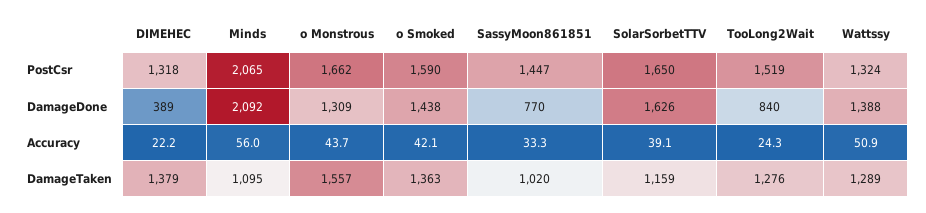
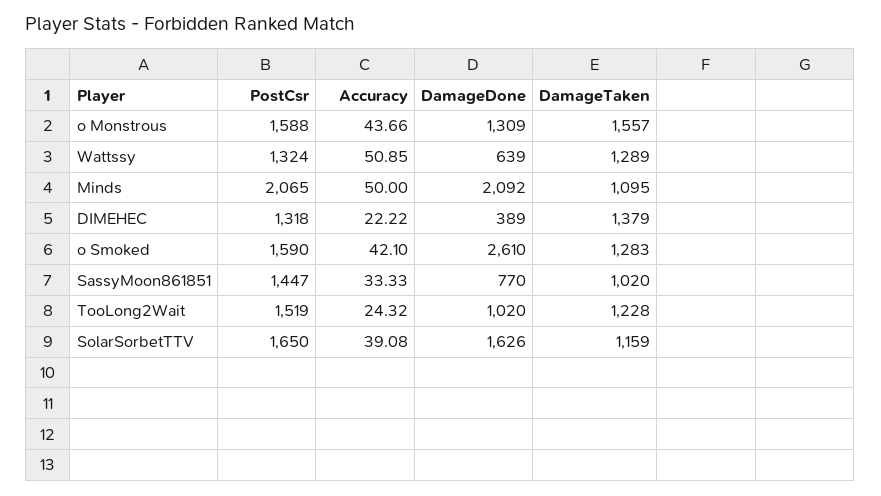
  {
    "DIMEHEC": {
      "PostCsr": 1318,
      "DamageDone": 389,
      "Accuracy": 22.22,
      "DamageTaken": 1379
    },
    "Minds": {
      "PostCsr": 2065,
      "DamageDone": 2092,
-     "Accuracy": 56,
+     "Accuracy": 50,
      "DamageTaken": 1095
    },
    "o Monstrous": {
-     "PostCsr": 1662,
+     "PostCsr": 1588,
      "DamageDone": 1309,
      "Accuracy": 43.66,
      "DamageTaken": 1557
    },
    "o Smoked": {
      "PostCsr": 1590,
-     "DamageDone": 1438,
+     "DamageDone": 2610,
      "Accuracy": 42.1,
-     "DamageTaken": 1363
+     "DamageTaken": 1283
    },
    "SassyMoon861851": {
      "PostCsr": 1447,
      "DamageDone": 770,
      "Accuracy": 33.33,
      "DamageTaken": 1020
    },
    "SolarSorbetTTV": {
      "PostCsr": 1650,
      "DamageDone": 1626,
      "Accuracy": 39.08,
      "DamageTaken": 1159
    },
    "TooLong2Wait": {
      "PostCsr": 1519,
-     "DamageDone": 840,
+     "DamageDone": 1020,
      "Accuracy": 24.32,
-     "DamageTaken": 1276
+     "DamageTaken": 1228
    },
    "Wattssy": {
      "PostCsr": 1324,
-     "DamageDone": 1388,
+     "DamageDone": 639,
      "Accuracy": 50.85,
      "DamageTaken": 1289
    }
  }

